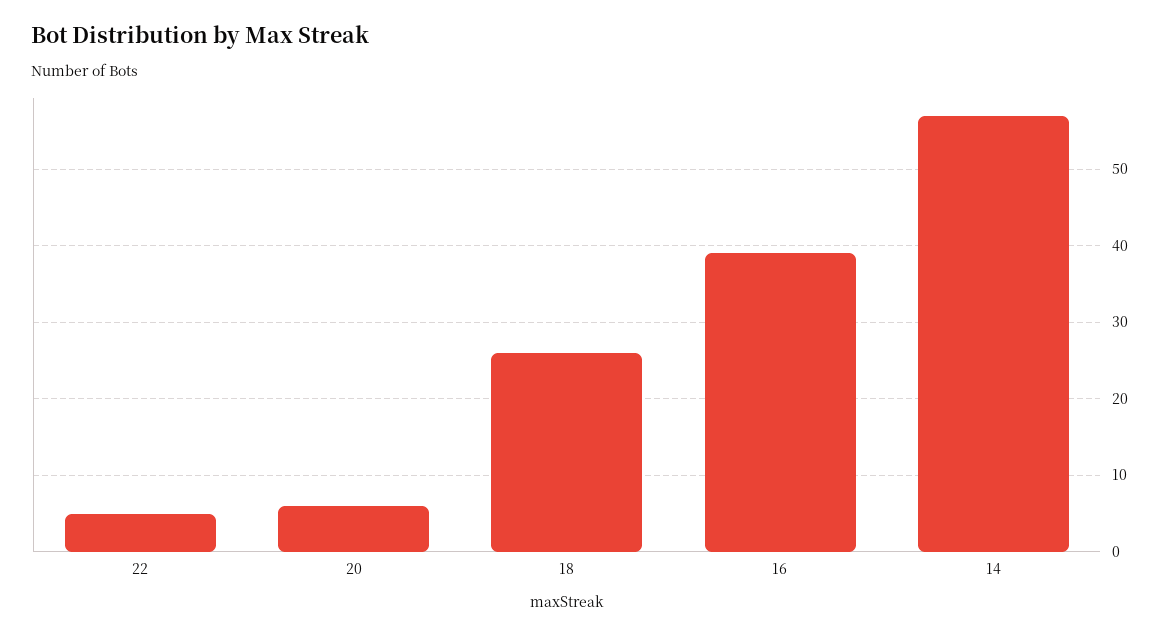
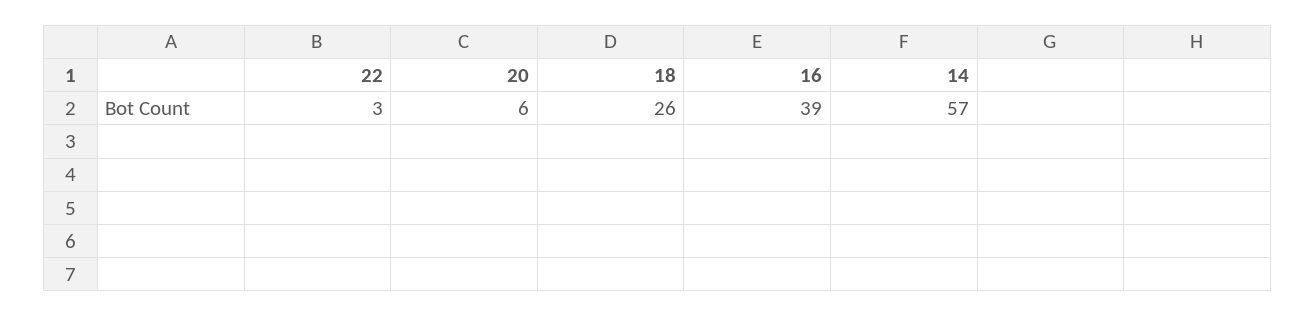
  {
-   "22": 5,
+   "22": 3,
    "20": 6,
    "18": 26,
    "16": 39,
    "14": 57
  }

